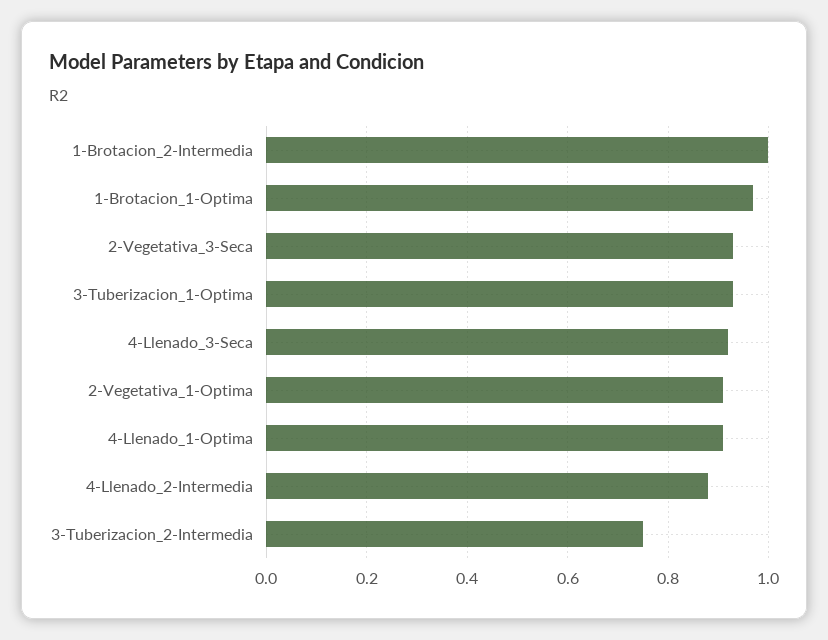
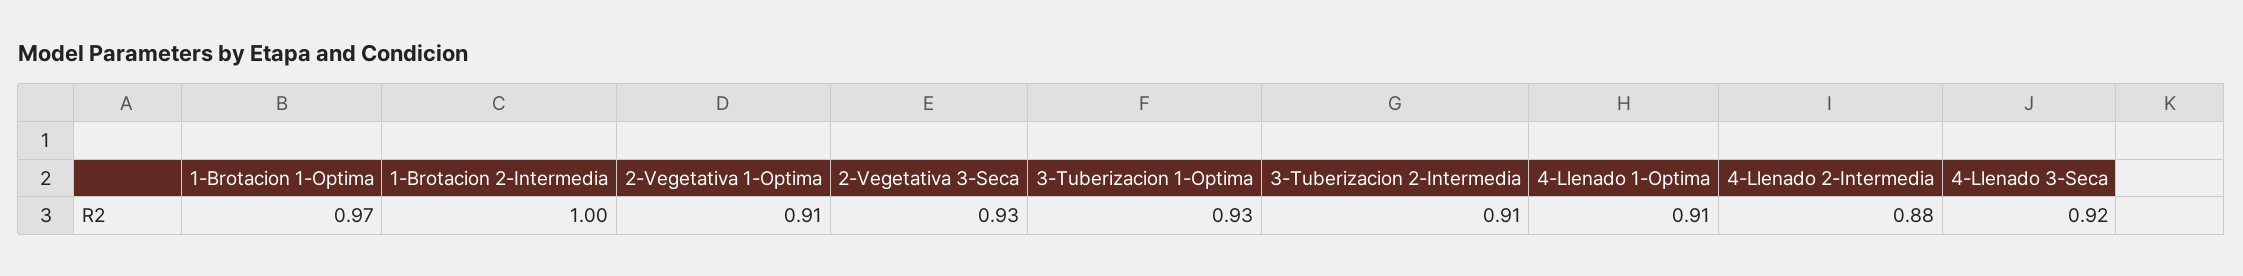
  {
    "1-Brotacion_2-Intermedia": 1,
    "1-Brotacion_1-Optima": 0.97,
    "2-Vegetativa_3-Seca": 0.93,
    "3-Tuberizacion_1-Optima": 0.93,
    "4-Llenado_3-Seca": 0.92,
    "2-Vegetativa_1-Optima": 0.91,
    "4-Llenado_1-Optima": 0.91,
    "4-Llenado_2-Intermedia": 0.88,
-   "3-Tuberizacion_2-Intermedia": 0.75
+   "3-Tuberizacion_2-Intermedia": 0.91
  }

